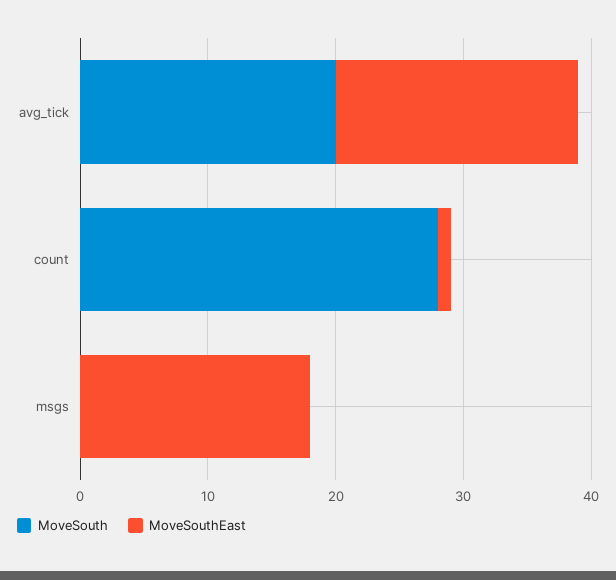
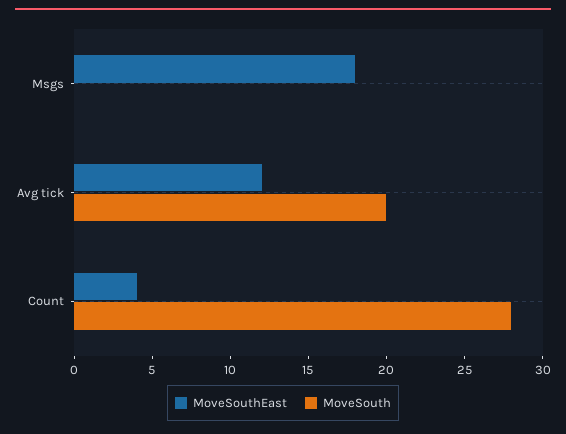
  {
    "MoveSouth": {
      "avg_tick": 20,
      "count": 28,
      "msgs": 0
    },
    "MoveSouthEast": {
-     "avg_tick": 19,
+     "avg_tick": 12,
-     "count": 1,
+     "count": 4,
      "msgs": 18
    }
  }

